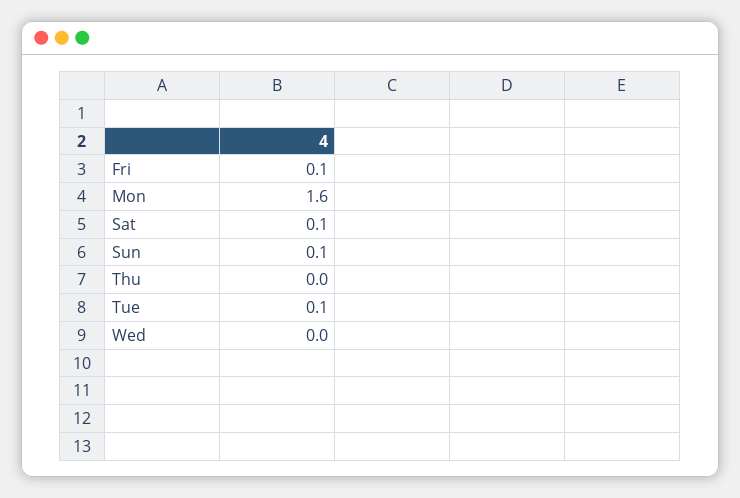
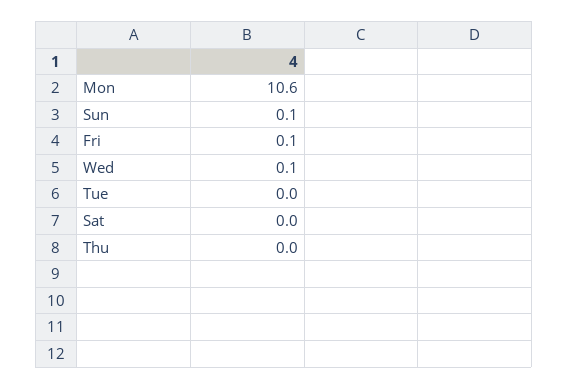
  {
    "Fri": 0.1,
-   "Mon": 1.6,
+   "Mon": 10.6,
-   "Sat": 0.1,
+   "Sat": 0,
    "Sun": 0.1,
    "Thu": 0,
-   "Tue": 0.1,
+   "Tue": 0,
-   "Wed": 0
+   "Wed": 0.1
  }

